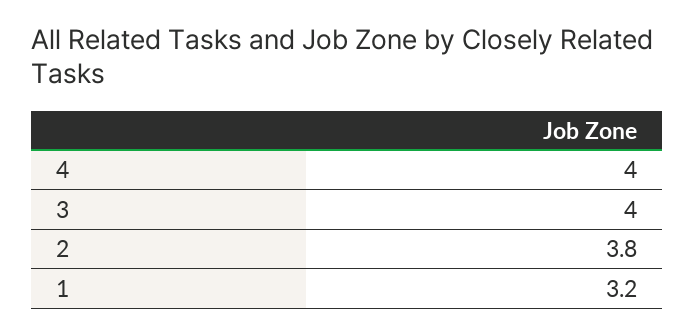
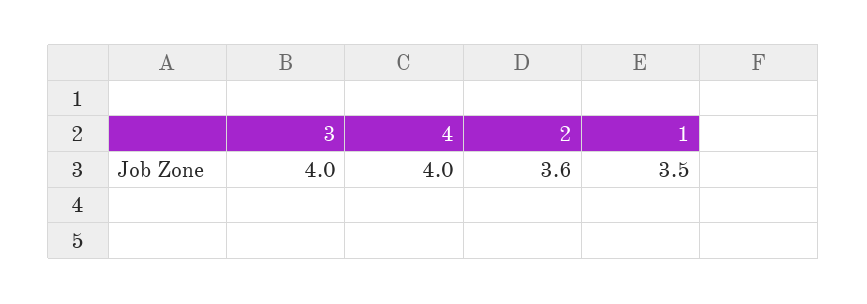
  {
    "4": 4,
    "3": 4,
-   "2": 3.8,
+   "2": 3.6,
-   "1": 3.2
+   "1": 3.5
  }

